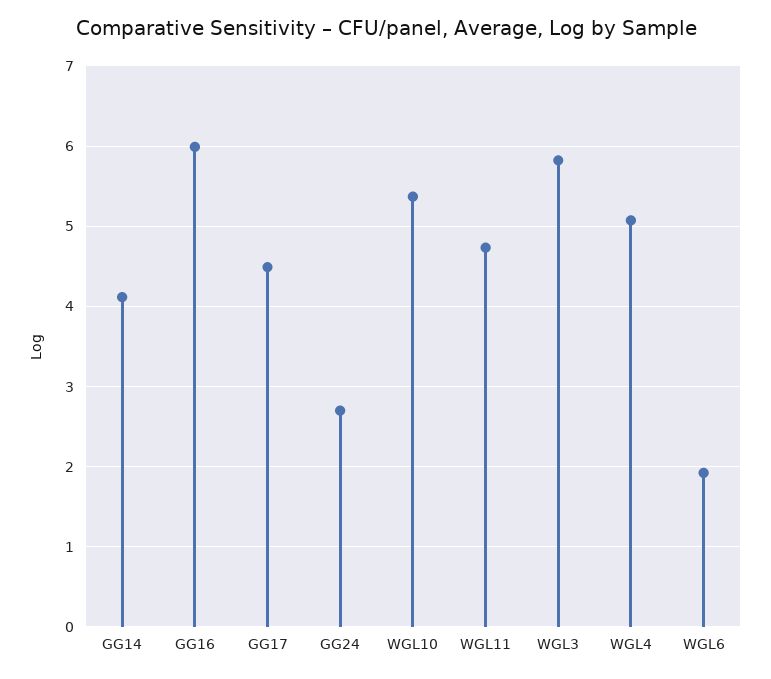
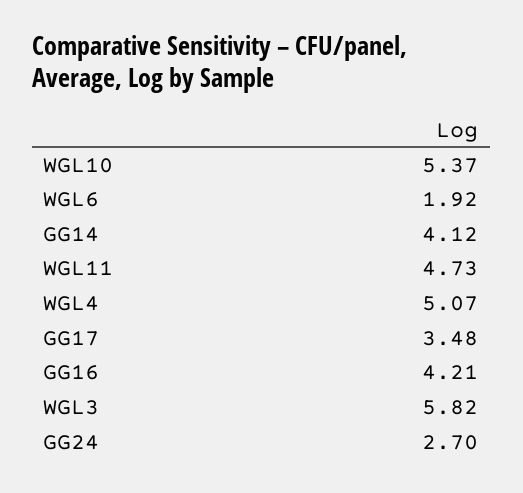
  {
    "GG14": 4.12,
-   "GG16": 6,
+   "GG16": 4.21,
-   "GG17": 4.5,
+   "GG17": 3.48,
    "GG24": 2.7,
    "WGL10": 5.37,
    "WGL11": 4.73,
    "WGL3": 5.82,
    "WGL4": 5.07,
    "WGL6": 1.92
  }

